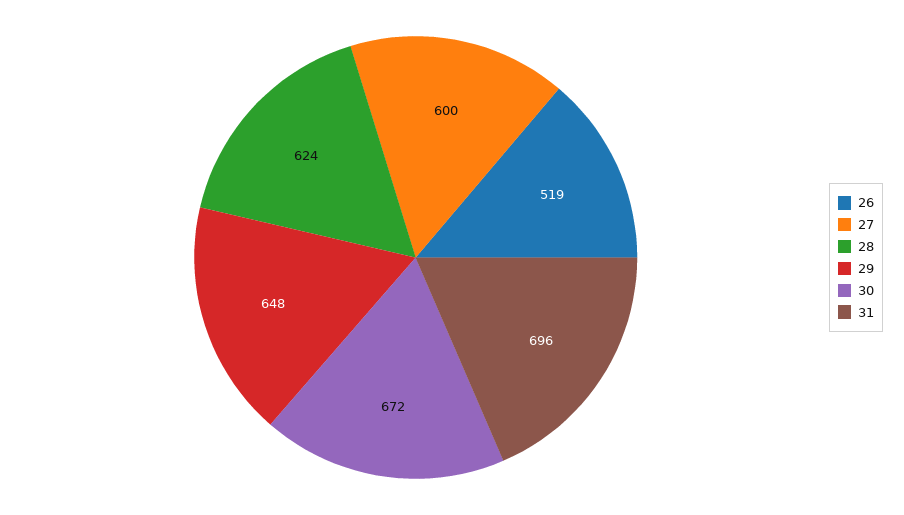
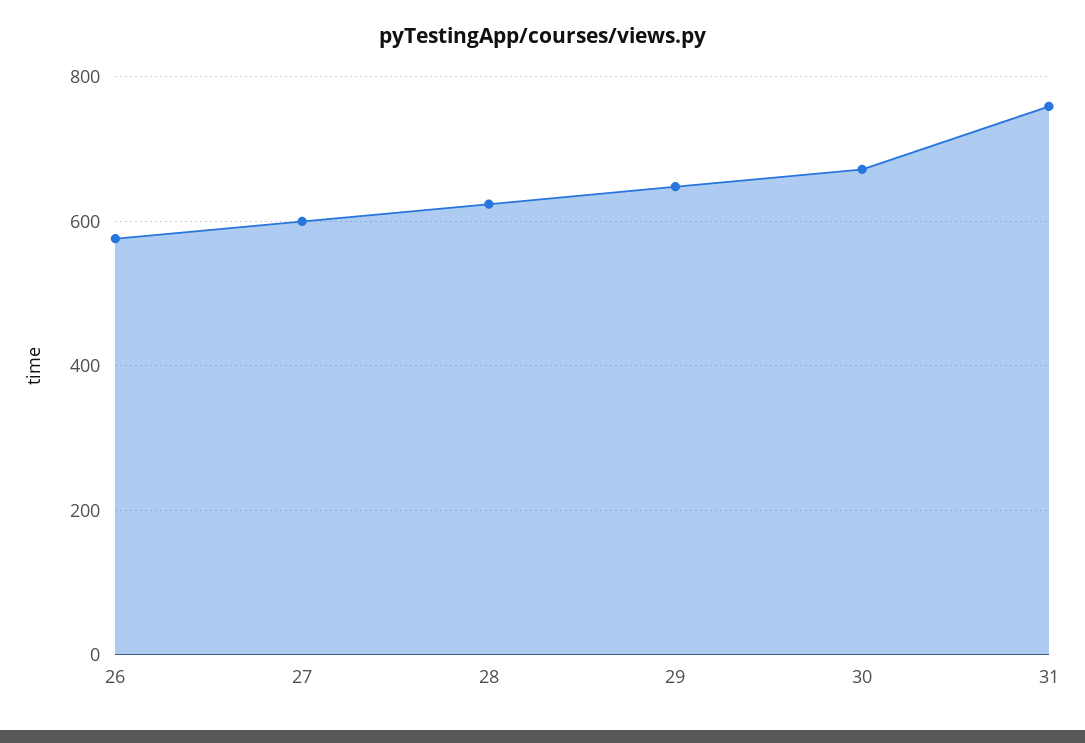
  {
-   "26": 519,
+   "26": 580,
    "27": 600,
    "28": 624,
    "29": 648,
    "30": 672,
-   "31": 696
+   "31": 760
  }

